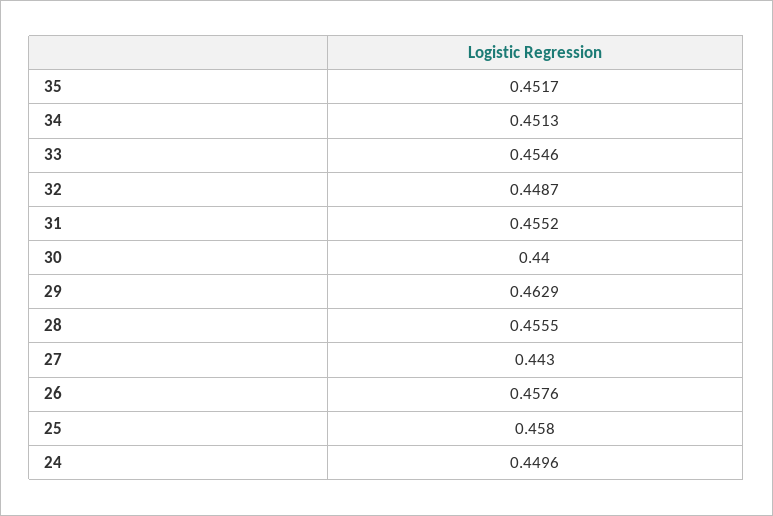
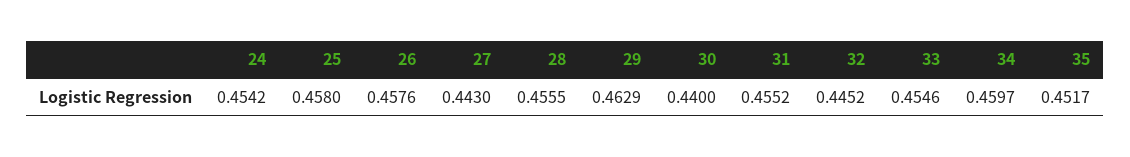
  {
    "35": 0.4517,
-   "34": 0.4513,
+   "34": 0.4597,
    "33": 0.4546,
-   "32": 0.4487,
+   "32": 0.4452,
    "31": 0.4552,
    "30": 0.44,
    "29": 0.4629,
    "28": 0.4555,
    "27": 0.443,
    "26": 0.4576,
    "25": 0.458,
-   "24": 0.4496
+   "24": 0.4542
  }

